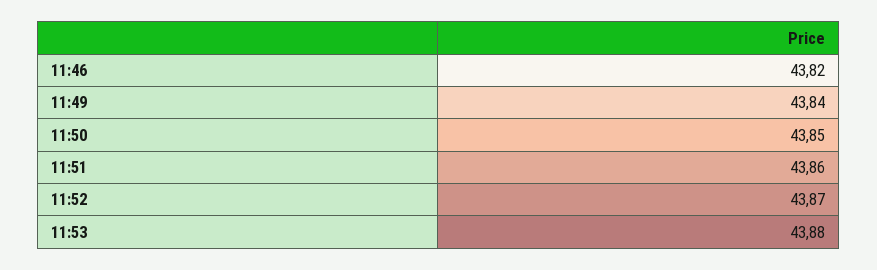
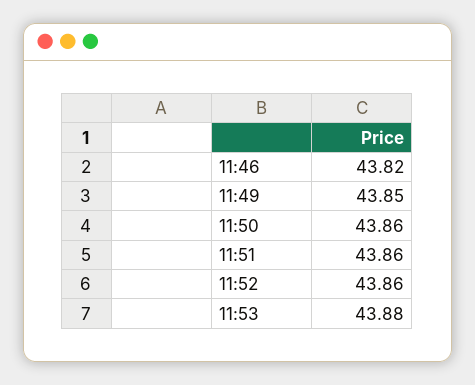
  {
    "11:46": 43.82,
-   "11:49": 43.84,
+   "11:49": 43.85,
-   "11:50": 43.85,
+   "11:50": 43.86,
    "11:51": 43.86,
-   "11:52": 43.87,
+   "11:52": 43.86,
    "11:53": 43.88
  }

